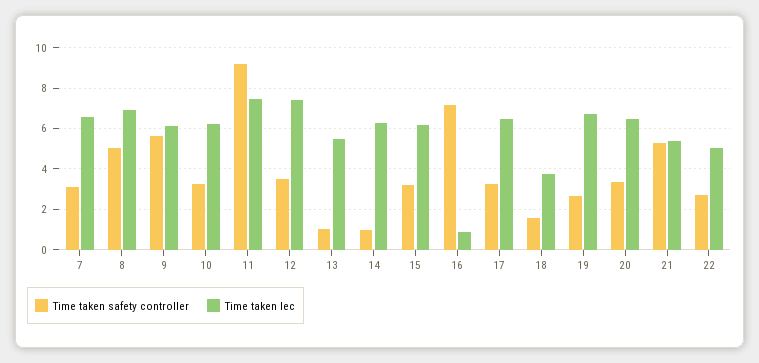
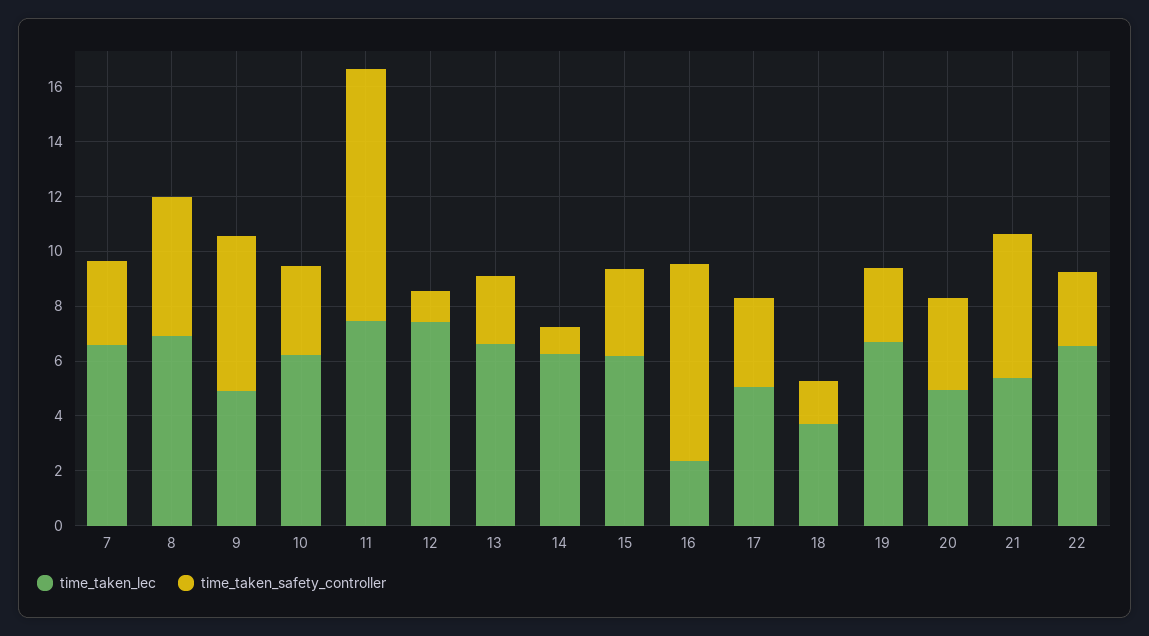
  {
    "Time taken safety controller": {
      "7": 3,
      "8": 5,
      "9": 5.5,
      "10": 3.5,
      "11": 9,
-     "12": 3.5,
+     "12": 1,
-     "13": 1,
+     "13": 2.5,
      "14": 1,
      "15": 3,
      "16": 7,
      "17": 3,
      "18": 1.5,
      "19": 2.5,
      "20": 3.5,
      "21": 5.5,
      "22": 2.5
    },
    "Time taken lec": {
      "7": 6.5,
      "8": 7,
-     "9": 6,
+     "9": 5,
      "10": 6,
      "11": 7.5,
      "12": 7.5,
-     "13": 5.5,
+     "13": 6.5,
      "14": 6,
      "15": 6,
-     "16": 1,
+     "16": 2.5,
-     "17": 6.5,
+     "17": 5,
      "18": 3.5,
      "19": 6.5,
-     "20": 6.5,
+     "20": 5,
      "21": 5.5,
-     "22": 5
+     "22": 6.5
    }
  }

